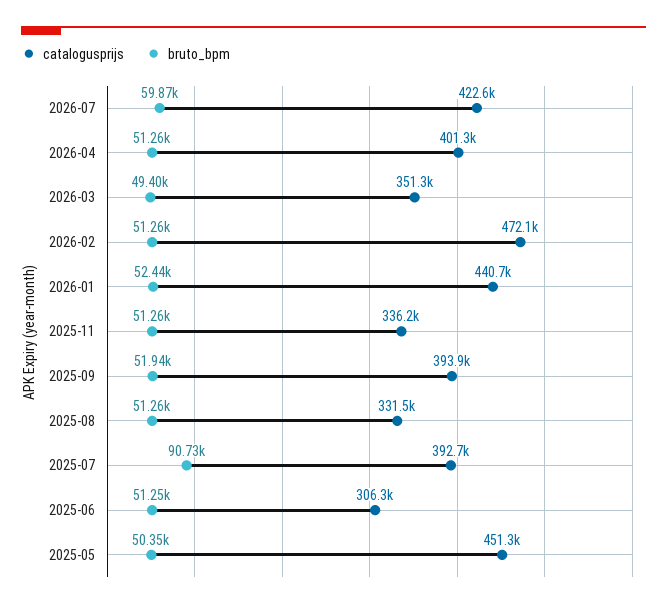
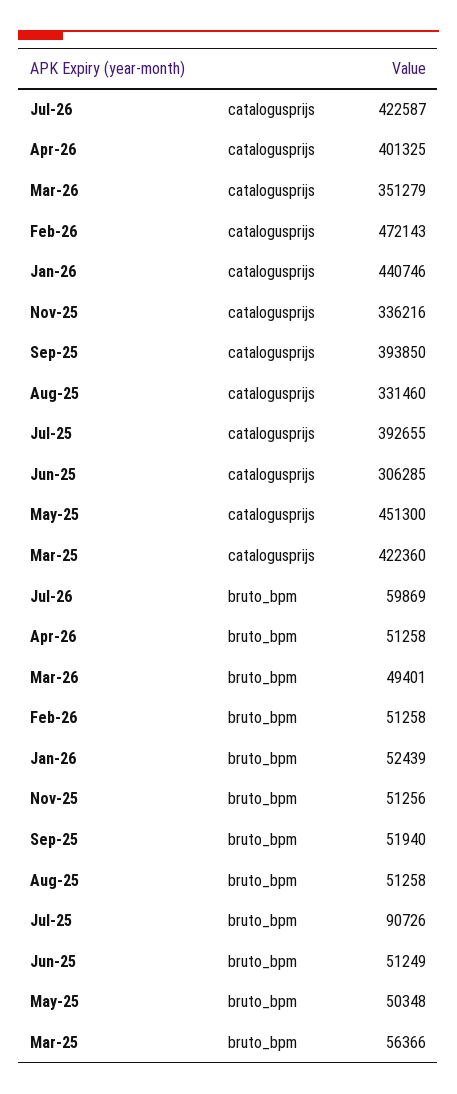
  {
    "catalogusprijs": {
      "2026-07": 422587,
      "2026-04": 401325,
      "2026-03": 351279,
      "2026-02": 472143,
      "2026-01": 440746,
      "2025-11": 336216,
      "2025-09": 393850,
      "2025-08": 331460,
      "2025-07": 392655,
      "2025-06": 306285,
-     "2025-05": 451300
+     "2025-05": 451300,
+     "Mar-25": 422360
    },
    "bruto_bpm": {
      "2026-07": 59869,
      "2026-04": 51258,
      "2026-03": 49401,
      "2026-02": 51258,
      "2026-01": 52439,
      "2025-11": 51256,
      "2025-09": 51940,
      "2025-08": 51258,
      "2025-07": 90726,
      "2025-06": 51249,
-     "2025-05": 50348
+     "2025-05": 50348,
+     "Mar-25": 56366
    }
  }

